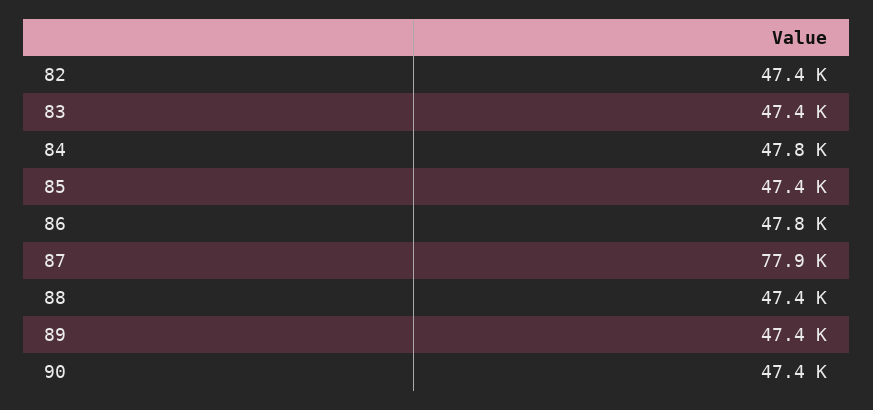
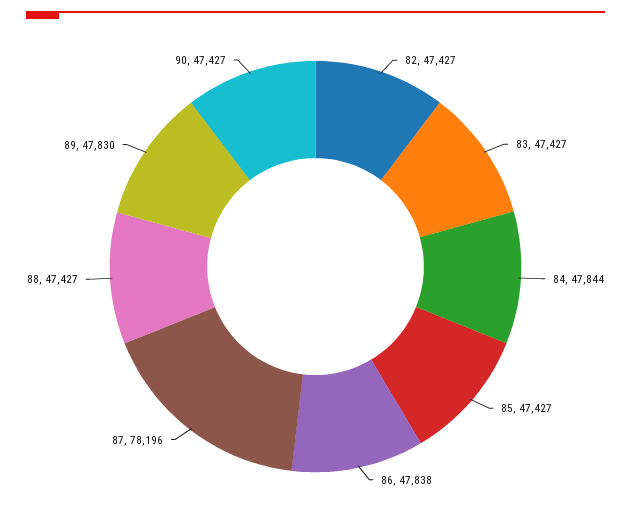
  {
    "82": 47427,
    "83": 47427,
    "84": 47844,
    "85": 47427,
    "86": 47838,
-   "87": 77900,
+   "87": 78196,
    "88": 47427,
-   "89": 47400,
+   "89": 47830,
    "90": 47427
  }

